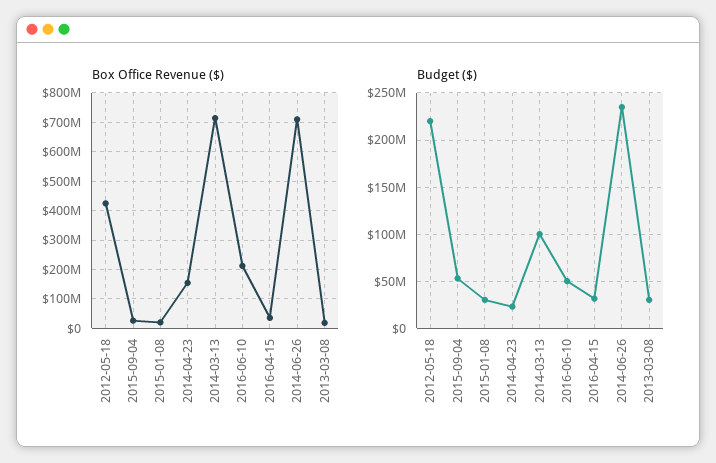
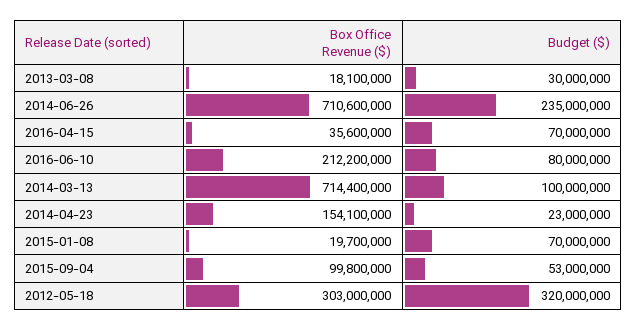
  {
    "Box Office Revenue ($)": {
-     "2012-05-18": 425000000,
+     "2012-05-18": 303000000,
-     "2015-09-04": 25000000,
+     "2015-09-04": 99800000,
      "2015-01-08": 19700000,
      "2014-04-23": 154100000,
      "2014-03-13": 714400000,
      "2016-06-10": 212200000,
      "2016-04-15": 35600000,
      "2014-06-26": 710600000,
      "2013-03-08": 18100000
    },
    "Budget ($)": {
-     "2012-05-18": 220000000,
+     "2012-05-18": 320000000,
      "2015-09-04": 53000000,
-     "2015-01-08": 30000000,
+     "2015-01-08": 70000000,
      "2014-04-23": 23000000,
      "2014-03-13": 100000000,
-     "2016-06-10": 50000000,
+     "2016-06-10": 80000000,
-     "2016-04-15": 30000000,
+     "2016-04-15": 70000000,
      "2014-06-26": 235000000,
      "2013-03-08": 30000000
    }
  }

